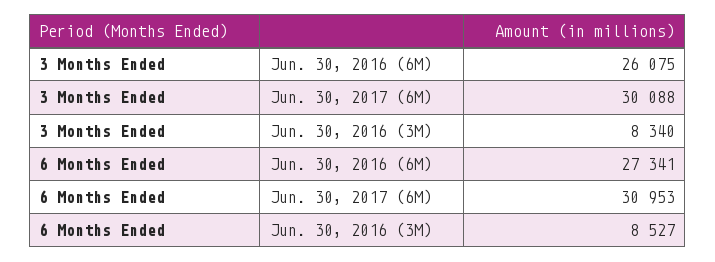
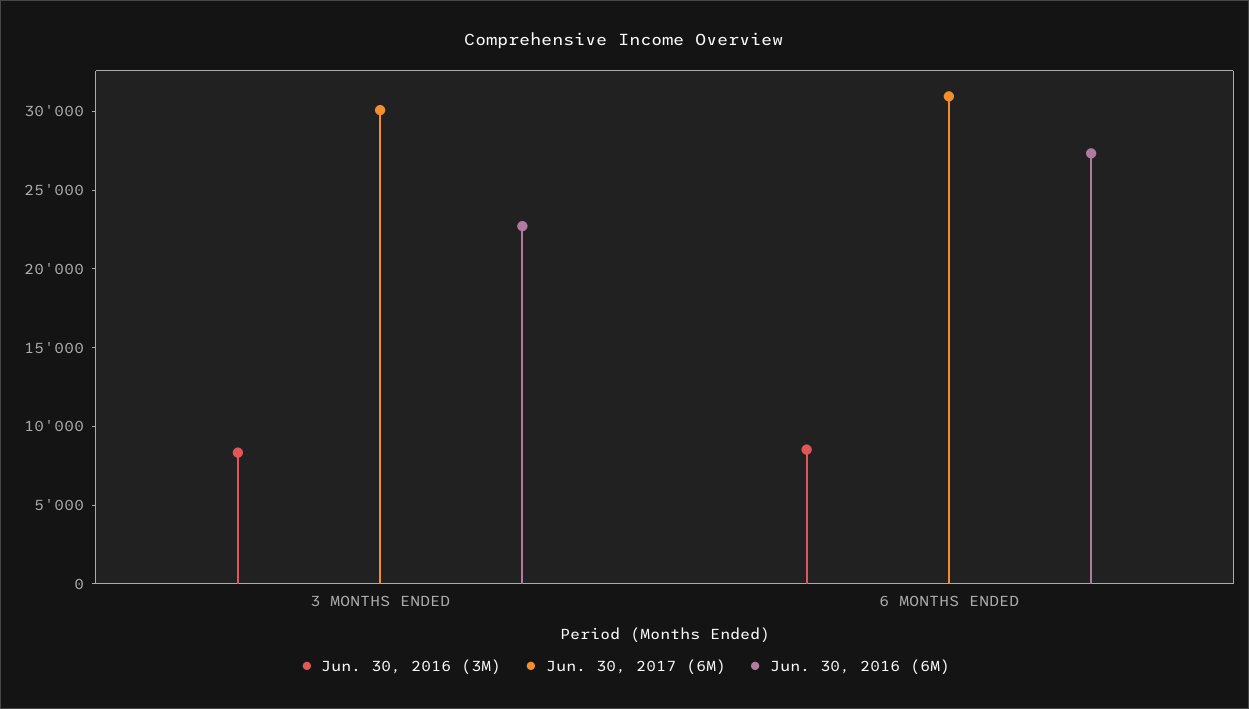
  {
    "Jun. 30, 2016 (6M)": {
-     "3 Months Ended": 26075,
+     "3 Months Ended": 23000,
      "6 Months Ended": 27341
    },
    "Jun. 30, 2017 (6M)": {
      "3 Months Ended": 30088,
      "6 Months Ended": 30953
    },
    "Jun. 30, 2016 (3M)": {
      "3 Months Ended": 8340,
      "6 Months Ended": 8527
    }
  }

